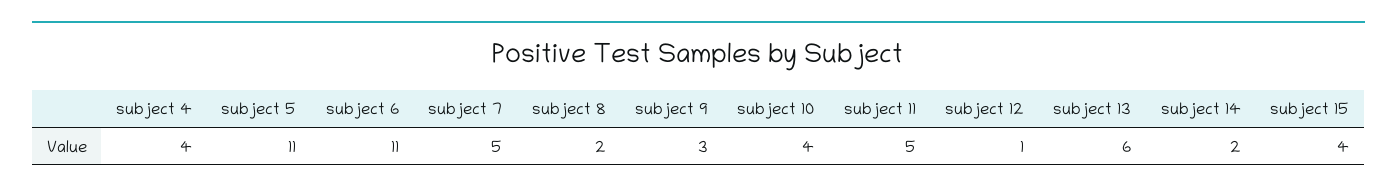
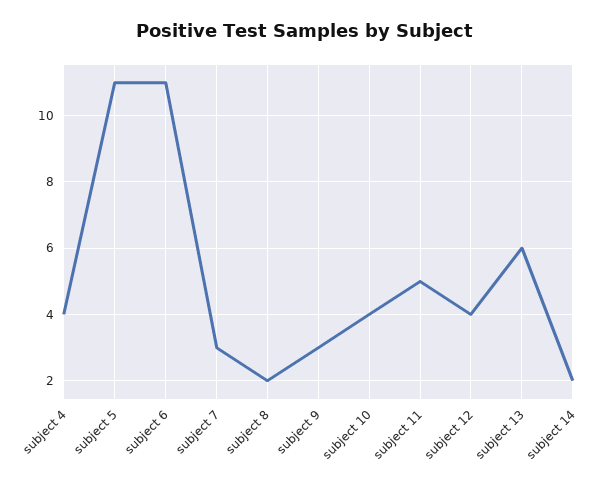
  {
    "subject 4": 4,
    "subject 5": 11,
    "subject 6": 11,
-   "subject 7": 5,
+   "subject 7": 3,
    "subject 8": 2,
    "subject 9": 3,
    "subject 10": 4,
    "subject 11": 5,
-   "subject 12": 1,
+   "subject 12": 4,
    "subject 13": 6,
-   "subject 14": 2,
+   "subject 14": 2
-   "subject 15": 4
  }

